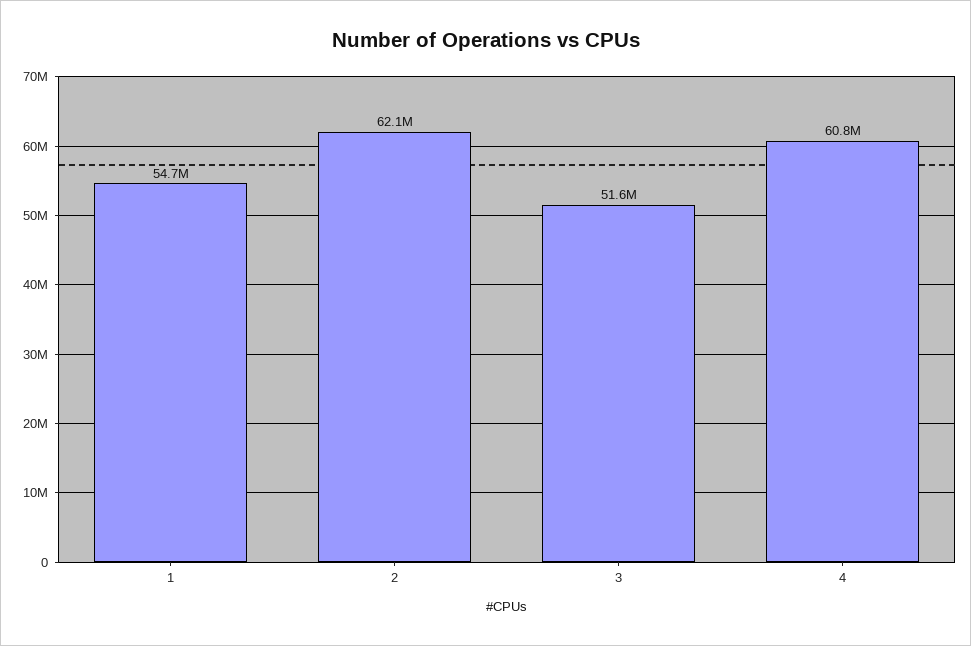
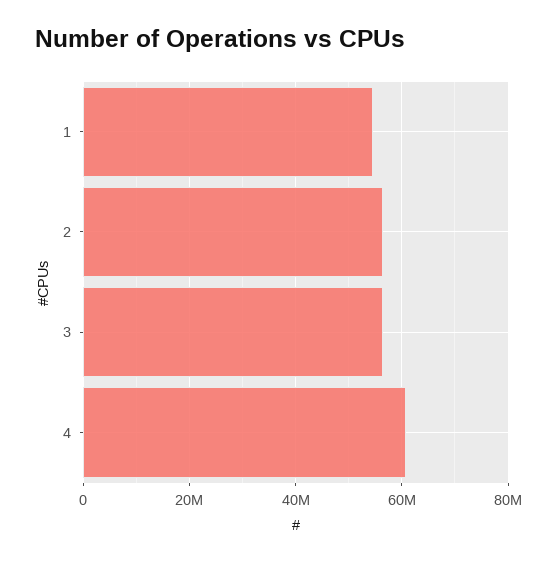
  {
    "1": 54700000,
-   "2": 62100000,
+   "2": 56000000,
-   "3": 51600000,
+   "3": 56000000,
    "4": 60800000
  }

